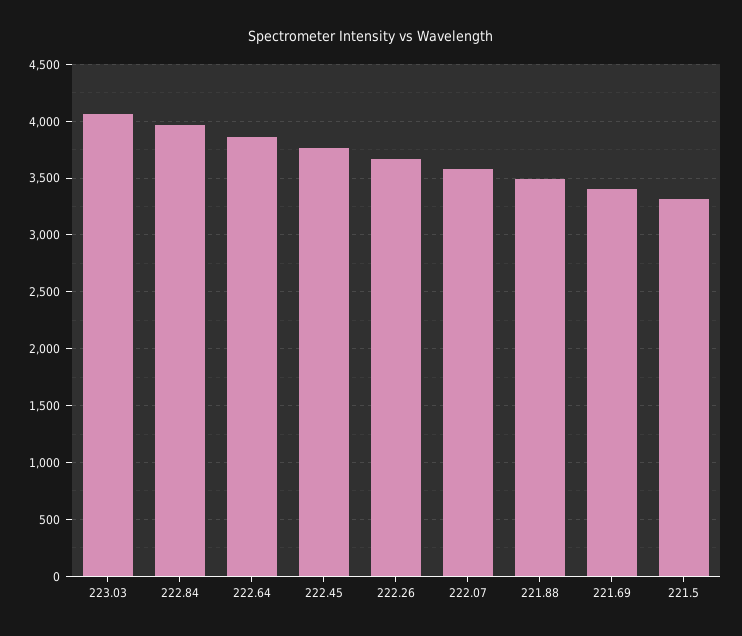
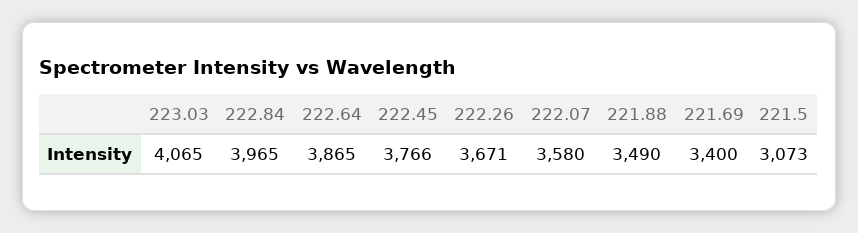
  {
    "223.03": 4065,
    "222.84": 3965,
    "222.64": 3865,
    "222.45": 3766,
    "222.26": 3671,
    "222.07": 3580,
    "221.88": 3490,
    "221.69": 3400,
-   "221.5": 3300
+   "221.5": 3073
  }

